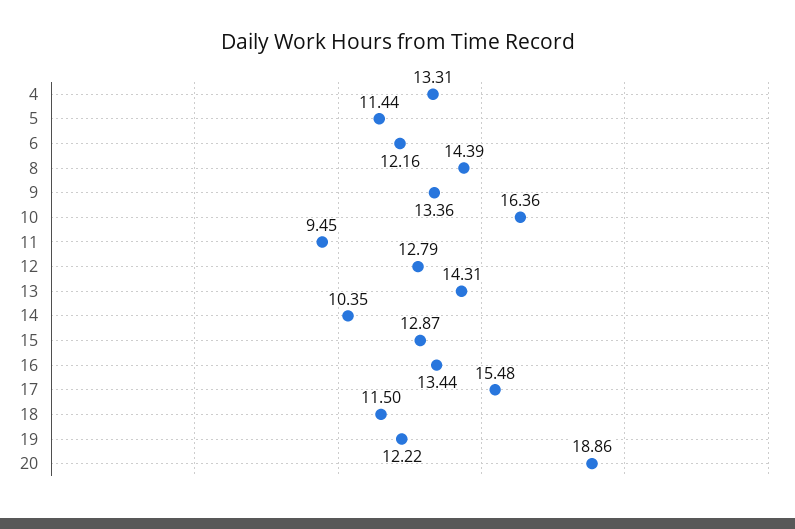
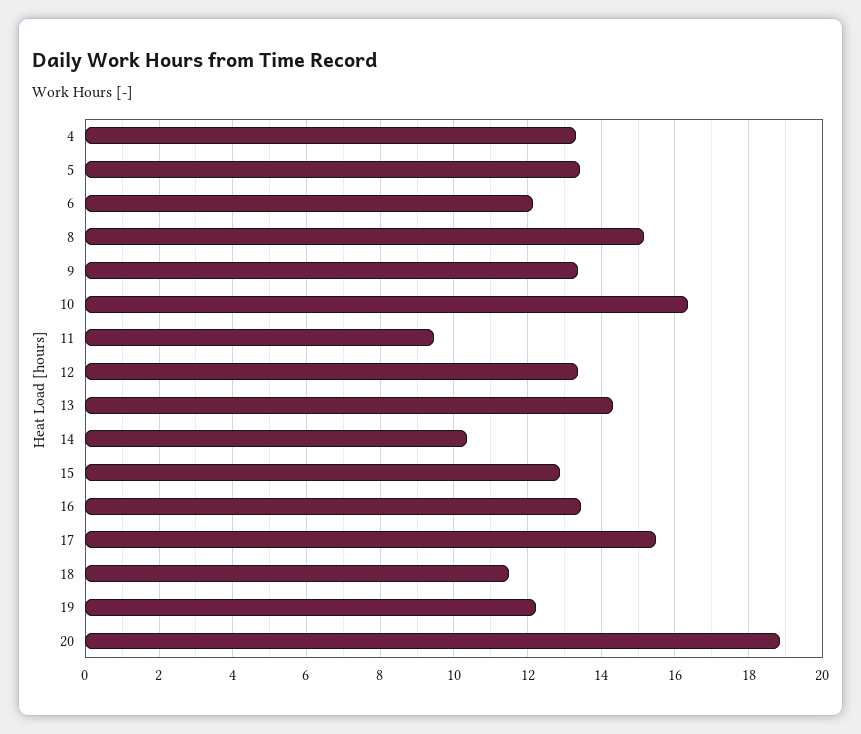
  {
    "4": 13.31,
-   "5": 11.44,
+   "5": 13.4,
    "6": 12.16,
-   "8": 14.39,
+   "8": 15.2,
    "9": 13.36,
    "10": 16.36,
    "11": 9.45,
-   "12": 12.79,
+   "12": 13.4,
    "13": 14.31,
    "14": 10.35,
    "15": 12.87,
    "16": 13.44,
    "17": 15.48,
    "18": 11.5,
    "19": 12.22,
    "20": 18.86
  }

